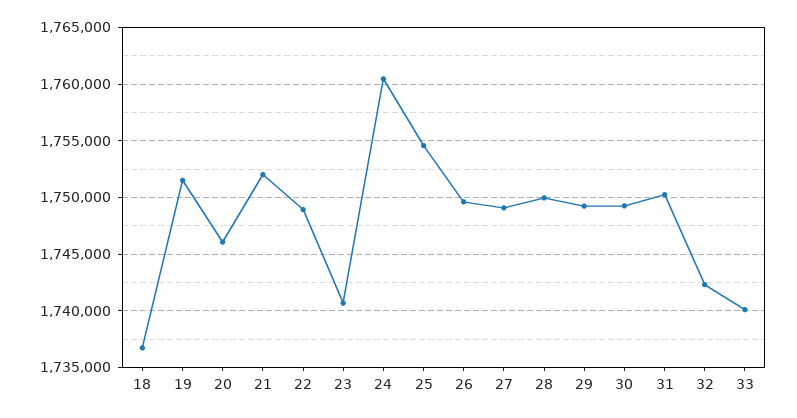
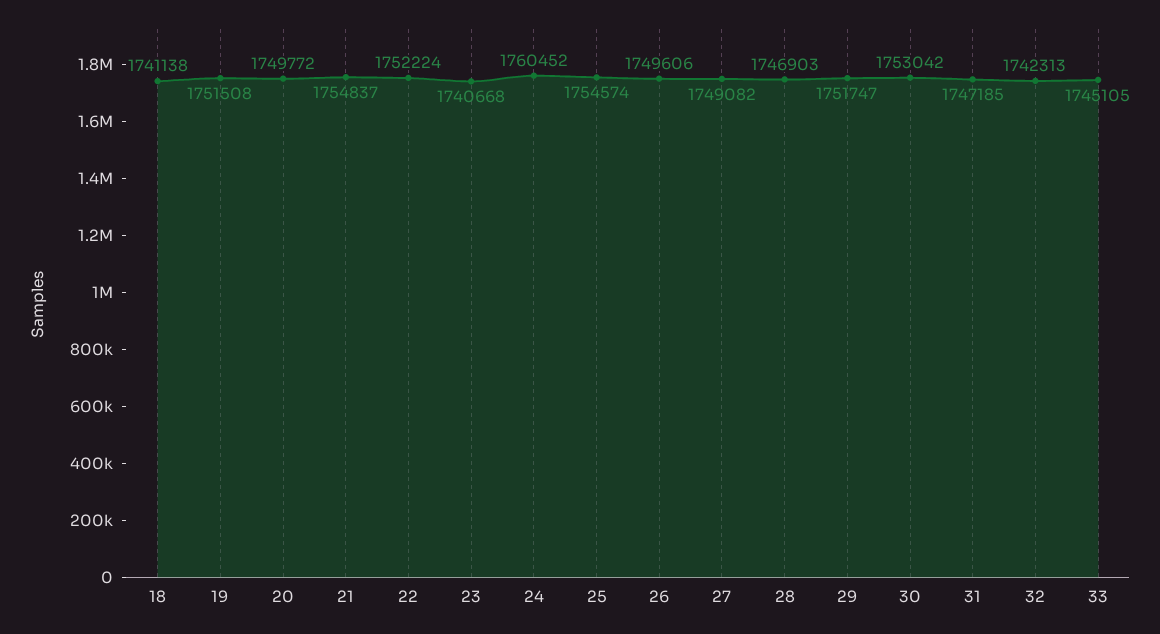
  {
-   "18": 1737000,
+   "18": 1741138,
    "19": 1751508,
-   "20": 1746000,
+   "20": 1749772,
-   "21": 1752000,
+   "21": 1754837,
-   "22": 1749000,
+   "22": 1752224,
    "23": 1740668,
    "24": 1760452,
    "25": 1754574,
    "26": 1749606,
    "27": 1749082,
-   "28": 1750000,
+   "28": 1746903,
-   "29": 1749000,
+   "29": 1751747,
-   "30": 1749000,
+   "30": 1753042,
-   "31": 1750000,
+   "31": 1747185,
    "32": 1742313,
-   "33": 1740000
+   "33": 1745105
  }

